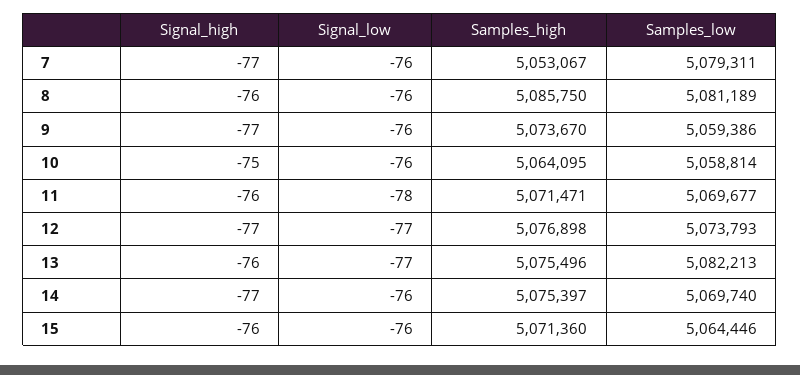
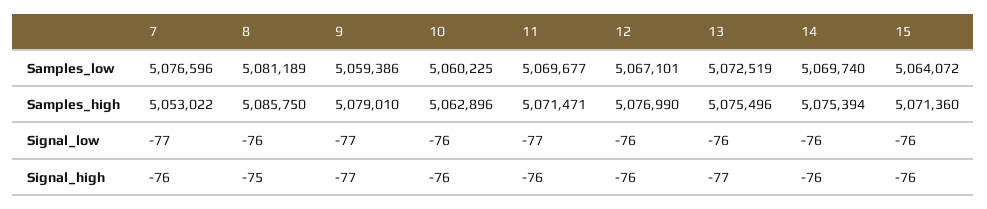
  {
    "Signal_high": {
-     "7": -77,
+     "7": -76,
-     "8": -76,
+     "8": -75,
      "9": -77,
-     "10": -75,
+     "10": -76,
      "11": -76,
-     "12": -77,
+     "12": -76,
-     "13": -76,
+     "13": -77,
-     "14": -77,
+     "14": -76,
      "15": -76
    },
    "Signal_low": {
-     "7": -76,
+     "7": -77,
      "8": -76,
-     "9": -76,
+     "9": -77,
      "10": -76,
-     "11": -78,
+     "11": -77,
-     "12": -77,
+     "12": -76,
-     "13": -77,
+     "13": -76,
      "14": -76,
      "15": -76
    },
    "Samples_high": {
-     "7": 5053067,
+     "7": 5053022,
      "8": 5085750,
-     "9": 5073670,
+     "9": 5079010,
-     "10": 5064095,
+     "10": 5062896,
      "11": 5071471,
-     "12": 5076898,
+     "12": 5076990,
      "13": 5075496,
-     "14": 5075397,
+     "14": 5075394,
      "15": 5071360
    },
    "Samples_low": {
-     "7": 5079311,
+     "7": 5076596,
      "8": 5081189,
      "9": 5059386,
-     "10": 5058814,
+     "10": 5060225,
      "11": 5069677,
-     "12": 5073793,
+     "12": 5067101,
-     "13": 5082213,
+     "13": 5072519,
      "14": 5069740,
-     "15": 5064446
+     "15": 5064072
    }
  }

